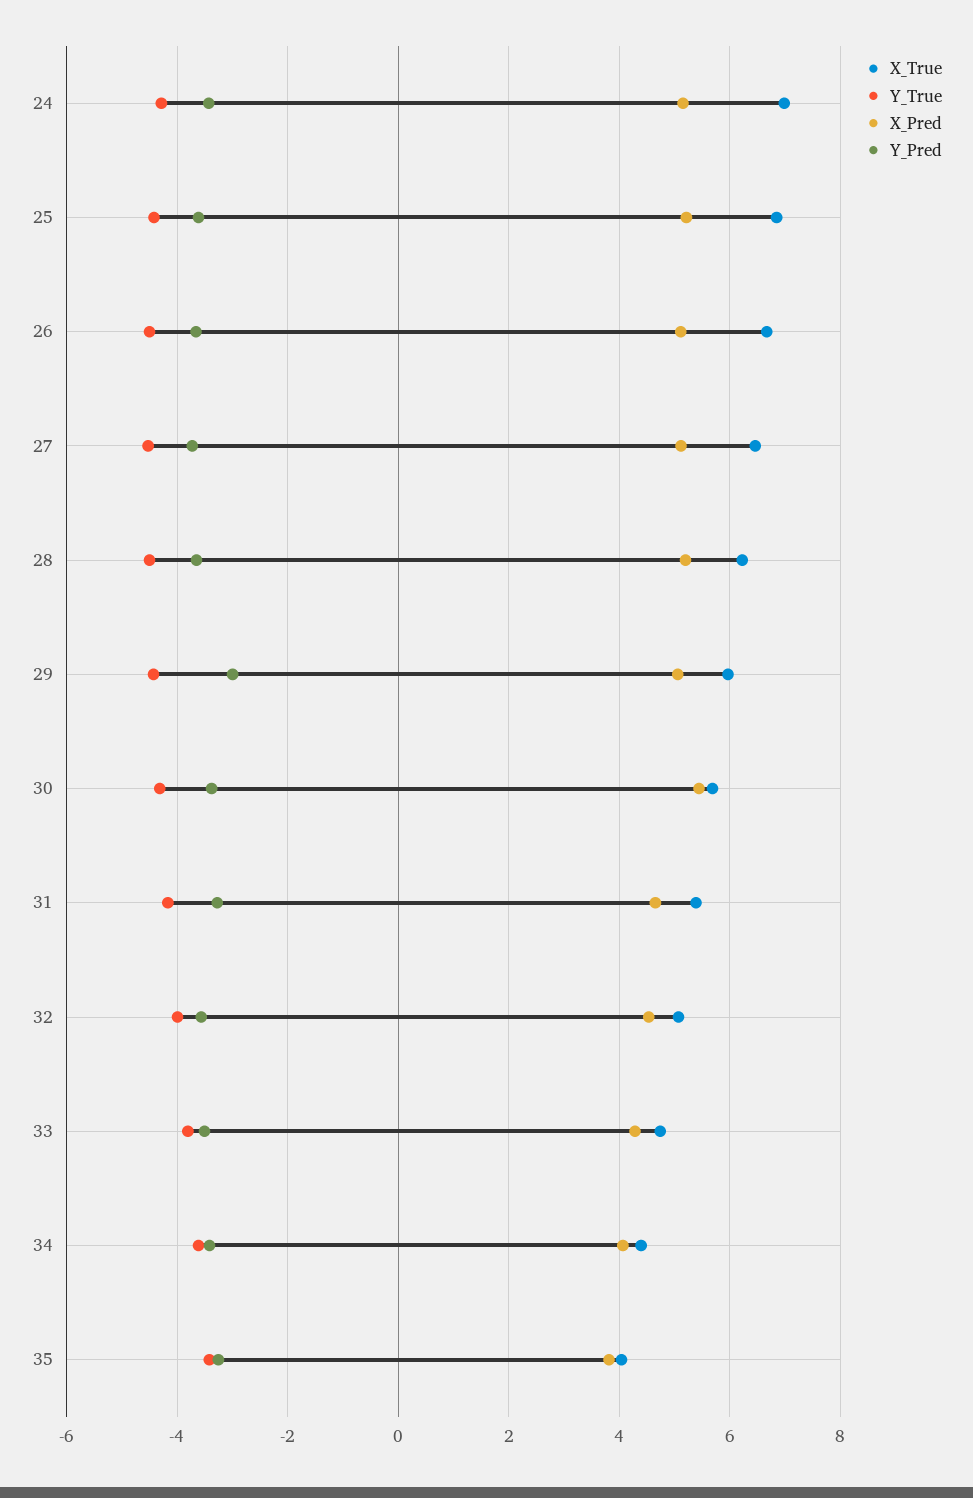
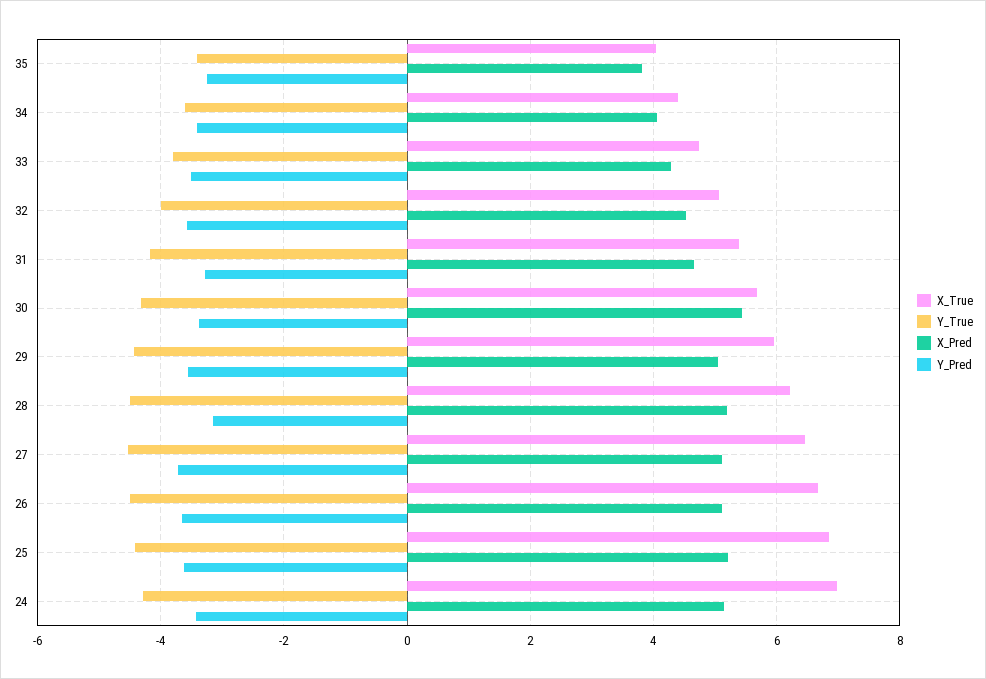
  {
    "X_True": {
      "24": 7,
      "25": 6.8,
      "26": 6.6,
      "27": 6.4,
      "28": 6.2,
      "29": 6,
      "30": 5.6,
      "31": 5.4,
      "32": 5,
      "33": 4.8,
      "34": 4.4,
      "35": 4
    },
    "Y_True": {
      "24": -4.2,
      "25": -4.4,
      "26": -4.6,
      "27": -4.6,
      "28": -4.6,
      "29": -4.4,
      "30": -4.4,
      "31": -4.2,
      "32": -4,
      "33": -3.8,
      "34": -3.6,
      "35": -3.4
    },
    "X_Pred": {
      "24": 5.2,
      "25": 5.2,
      "26": 5.2,
      "27": 5.2,
      "28": 5.2,
      "29": 5,
      "30": 5.4,
      "31": 4.6,
      "32": 4.6,
      "33": 4.2,
      "34": 4,
      "35": 3.8
    },
    "Y_Pred": {
      "24": -3.4,
      "25": -3.6,
      "26": -3.6,
      "27": -3.8,
-     "28": -3.6,
+     "28": -3.2,
-     "29": -3,
+     "29": -3.6,
      "30": -3.4,
      "31": -3.2,
      "32": -3.6,
      "33": -3.6,
      "34": -3.4,
      "35": -3.2
    }
  }

